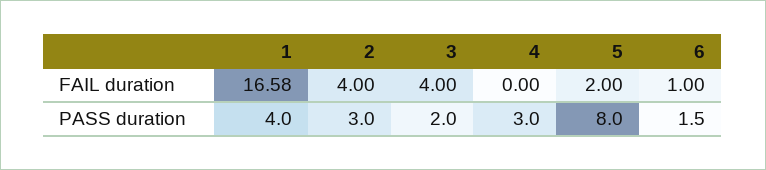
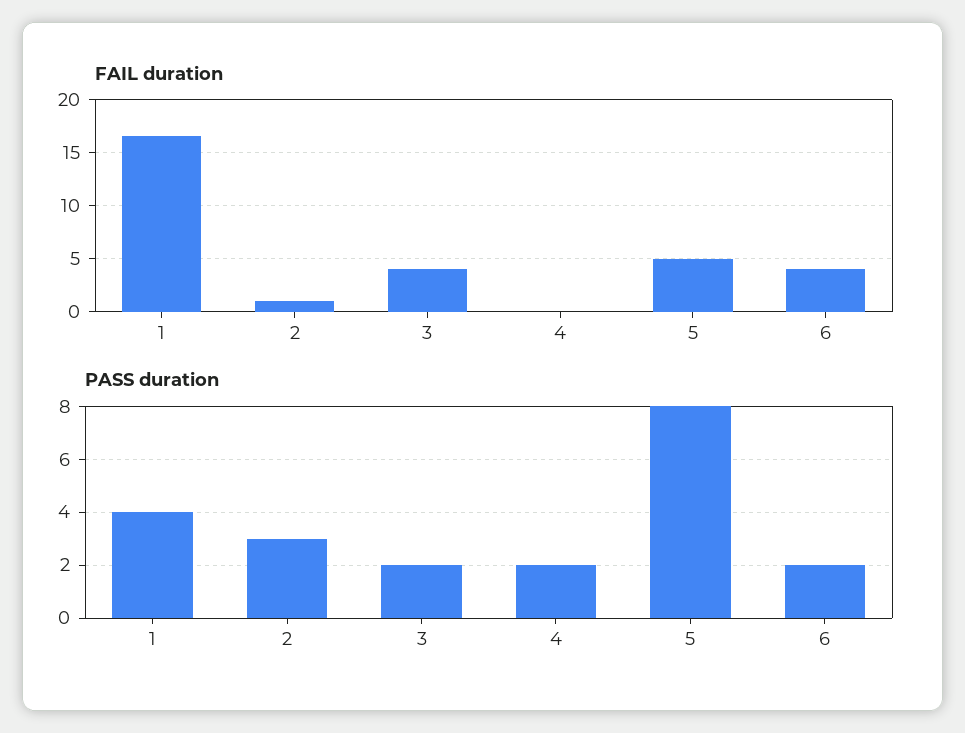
  {
    "FAIL duration": {
      "1": 16.58,
-     "2": 4,
+     "2": 1,
      "3": 4,
      "4": 0,
-     "5": 2,
+     "5": 5,
-     "6": 1
+     "6": 4
    },
    "PASS duration": {
      "1": 4,
      "2": 3,
      "3": 2,
-     "4": 3,
+     "4": 2,
      "5": 8,
-     "6": 1.5
+     "6": 2
    }
  }

